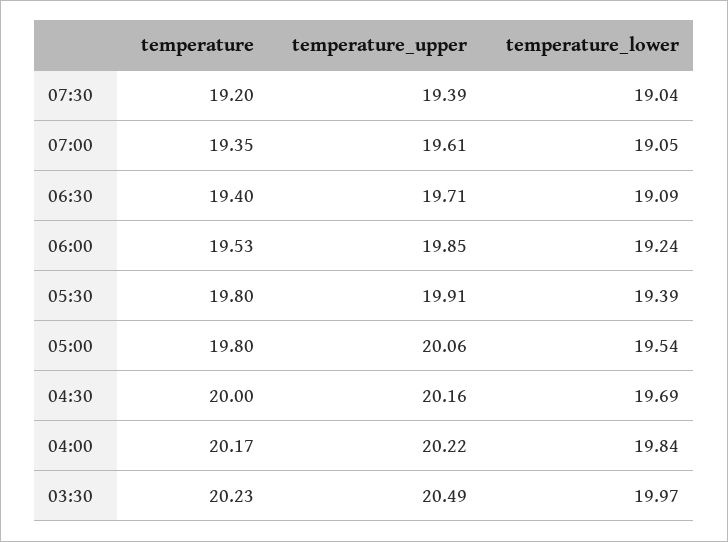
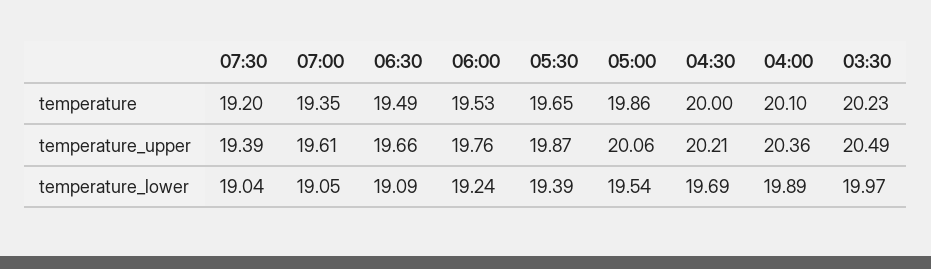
  {
    "temperature": {
      "07:30": 19.2,
      "07:00": 19.35,
-     "06:30": 19.4,
+     "06:30": 19.49,
      "06:00": 19.53,
-     "05:30": 19.8,
+     "05:30": 19.65,
-     "05:00": 19.8,
+     "05:00": 19.86,
      "04:30": 20,
-     "04:00": 20.17,
+     "04:00": 20.1,
      "03:30": 20.23
    },
    "temperature_upper": {
      "07:30": 19.39,
      "07:00": 19.61,
-     "06:30": 19.71,
+     "06:30": 19.66,
-     "06:00": 19.85,
+     "06:00": 19.76,
-     "05:30": 19.91,
+     "05:30": 19.87,
      "05:00": 20.06,
-     "04:30": 20.16,
+     "04:30": 20.21,
-     "04:00": 20.22,
+     "04:00": 20.36,
      "03:30": 20.49
    },
    "temperature_lower": {
      "07:30": 19.04,
      "07:00": 19.05,
      "06:30": 19.09,
      "06:00": 19.24,
      "05:30": 19.39,
      "05:00": 19.54,
      "04:30": 19.69,
-     "04:00": 19.84,
+     "04:00": 19.89,
      "03:30": 19.97
    }
  }

